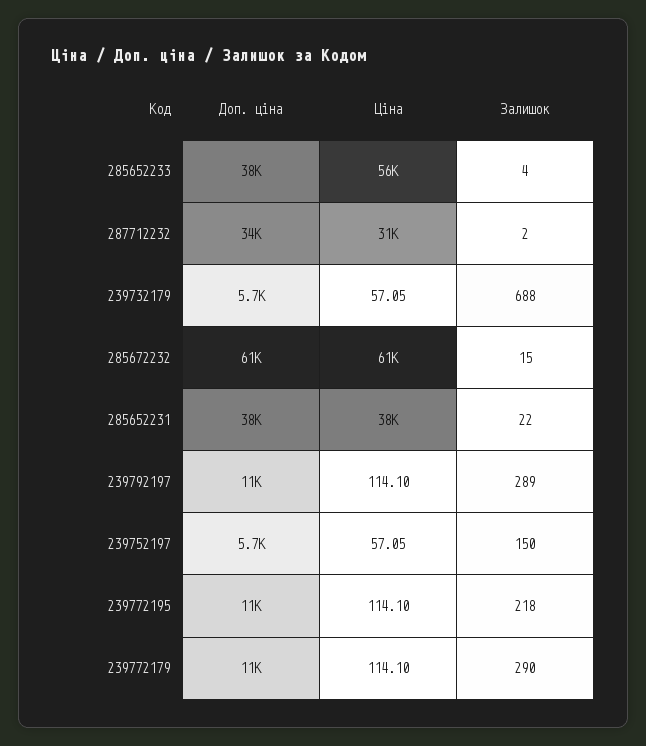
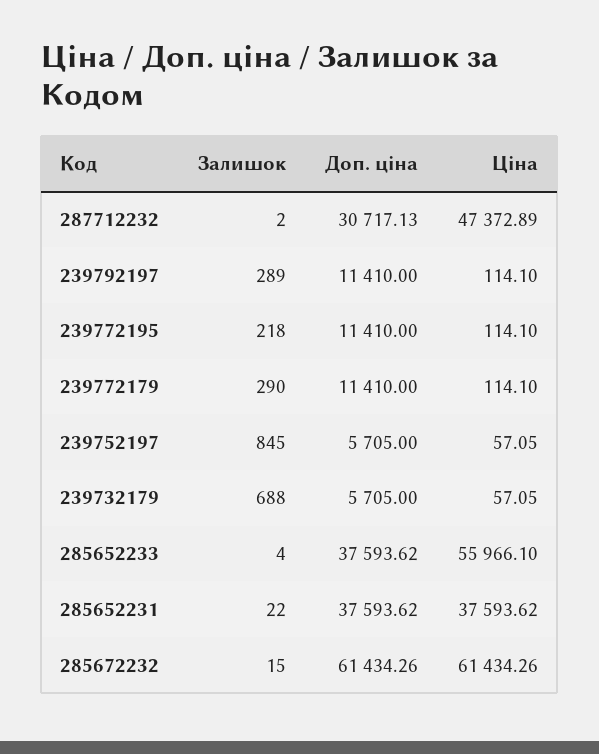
  {
    "Доп. ціна": {
      "285652233": 37593.62,
-     "287712232": 34000,
+     "287712232": 30717.13,
      "239732179": 5705,
      "285672232": 61434.26,
      "285652231": 37593.62,
      "239792197": 11410,
      "239752197": 5705,
      "239772195": 11410,
      "239772179": 11410
    },
    "Ціна": {
      "285652233": 55966.1,
-     "287712232": 31000,
+     "287712232": 47372.89,
      "239732179": 57.05,
      "285672232": 61434.26,
      "285652231": 37593.62,
      "239792197": 114.1,
      "239752197": 57.05,
      "239772195": 114.1,
      "239772179": 114.1
    },
    "Залишок": {
      "285652233": 4,
      "287712232": 2,
      "239732179": 688,
      "285672232": 15,
      "285652231": 22,
      "239792197": 289,
-     "239752197": 150,
+     "239752197": 845,
      "239772195": 218,
      "239772179": 290
    }
  }

